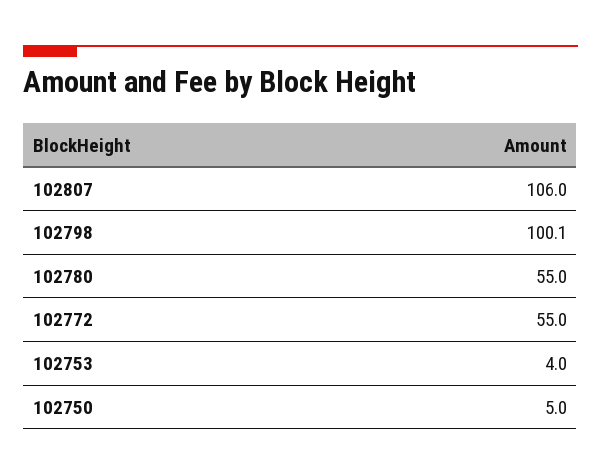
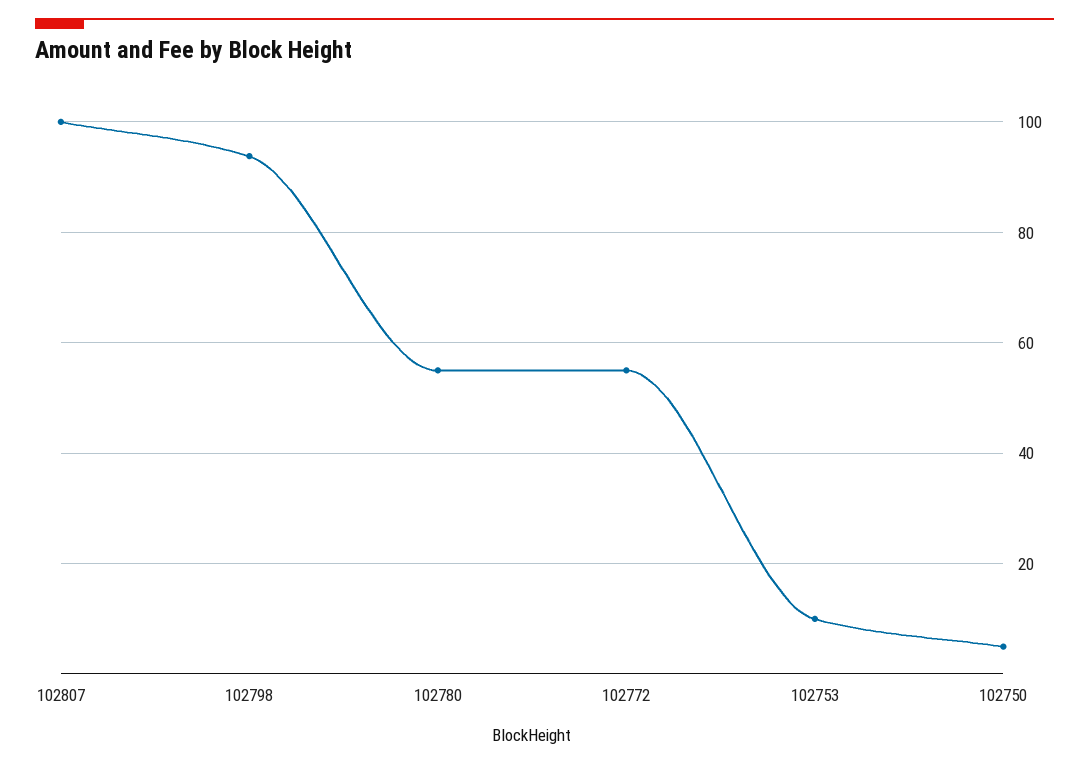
  {
-   "102807": 106,
+   "102807": 100,
-   "102798": 100.1,
+   "102798": 94,
    "102780": 55,
    "102772": 55,
-   "102753": 4,
+   "102753": 10,
    "102750": 5
  }

